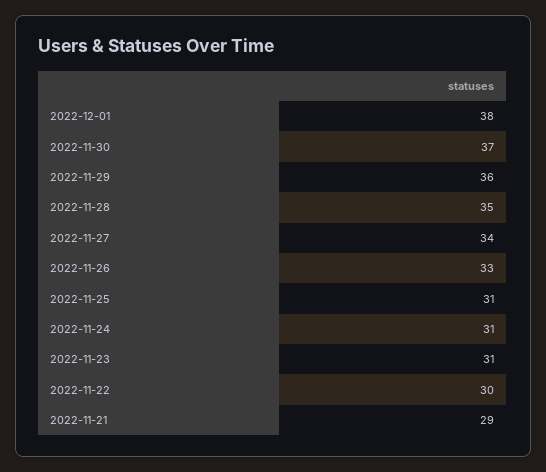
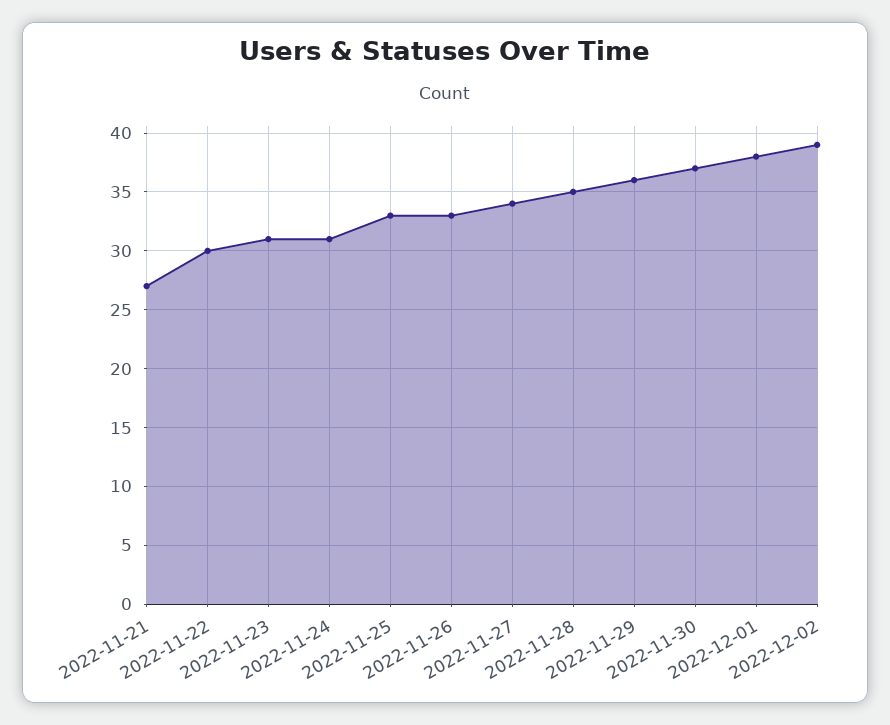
  {
    "2022-12-01": 38,
    "2022-11-30": 37,
    "2022-11-29": 36,
    "2022-11-28": 35,
    "2022-11-27": 34,
    "2022-11-26": 33,
-   "2022-11-25": 31,
+   "2022-11-25": 33,
    "2022-11-24": 31,
    "2022-11-23": 31,
    "2022-11-22": 30,
-   "2022-11-21": 29
+   "2022-11-21": 27,
+   "2022-12-02": 39
  }

